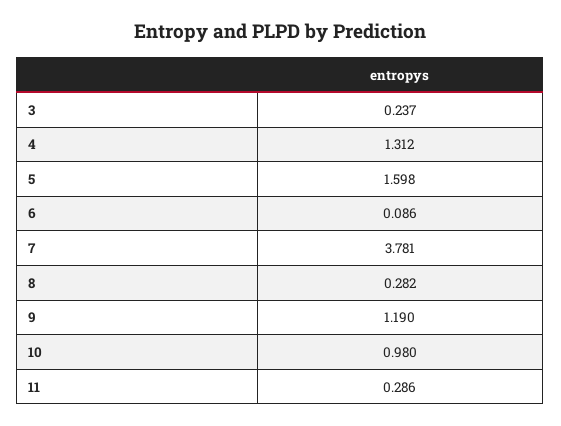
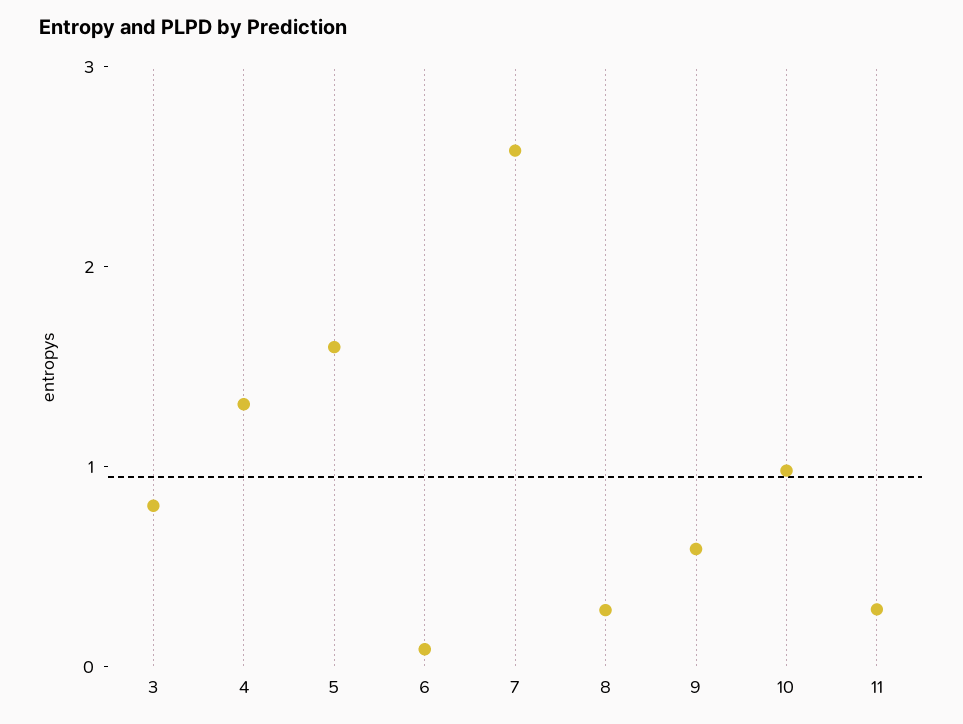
  {
-   "3": 0.237,
+   "3": 0.8,
    "4": 1.312,
    "5": 1.598,
    "6": 0.086,
-   "7": 3.781,
+   "7": 2.6,
    "8": 0.282,
-   "9": 1.19,
+   "9": 0.6,
    "10": 0.98,
    "11": 0.286
  }

